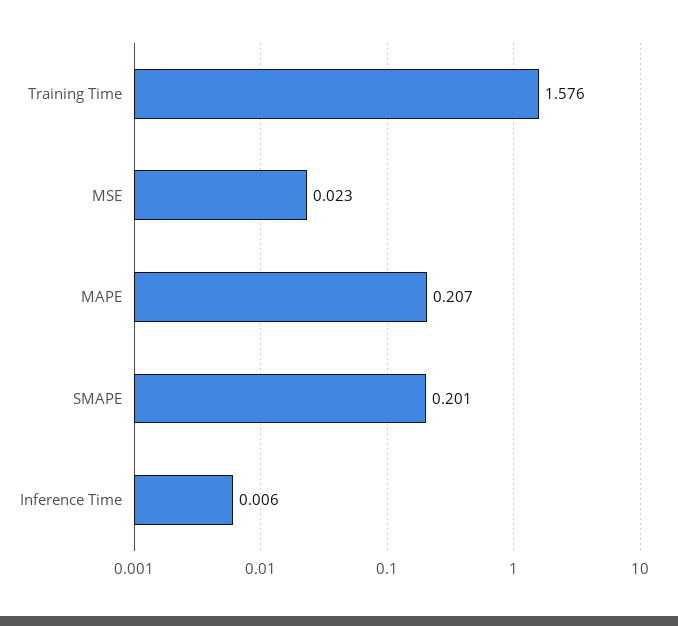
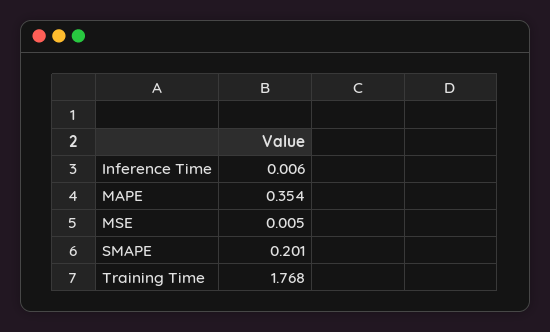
  {
-   "Training Time": 1.576,
+   "Training Time": 1.768,
-   "MSE": 0.023,
+   "MSE": 0.005,
-   "MAPE": 0.207,
+   "MAPE": 0.354,
    "SMAPE": 0.201,
    "Inference Time": 0.006
  }

